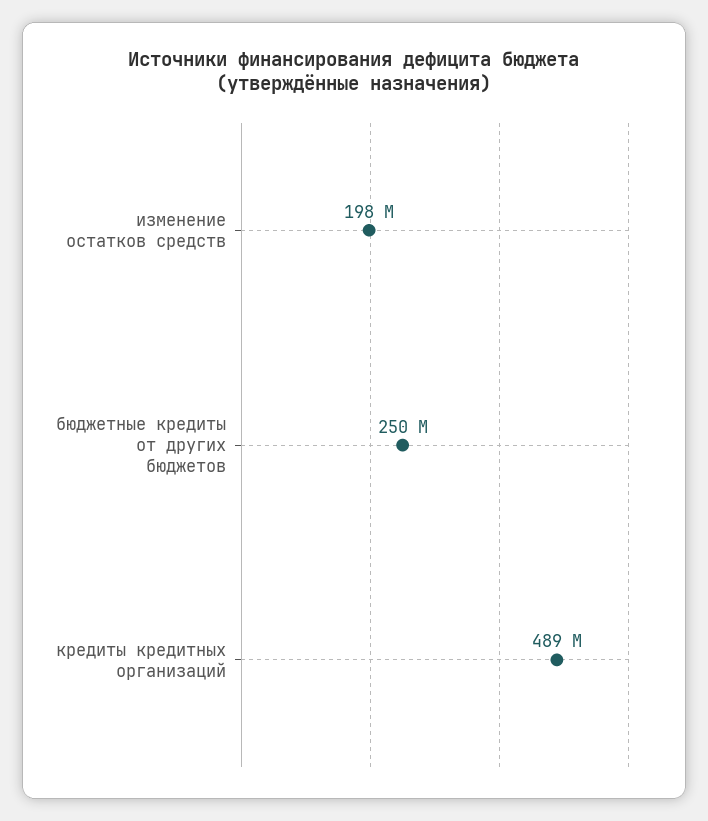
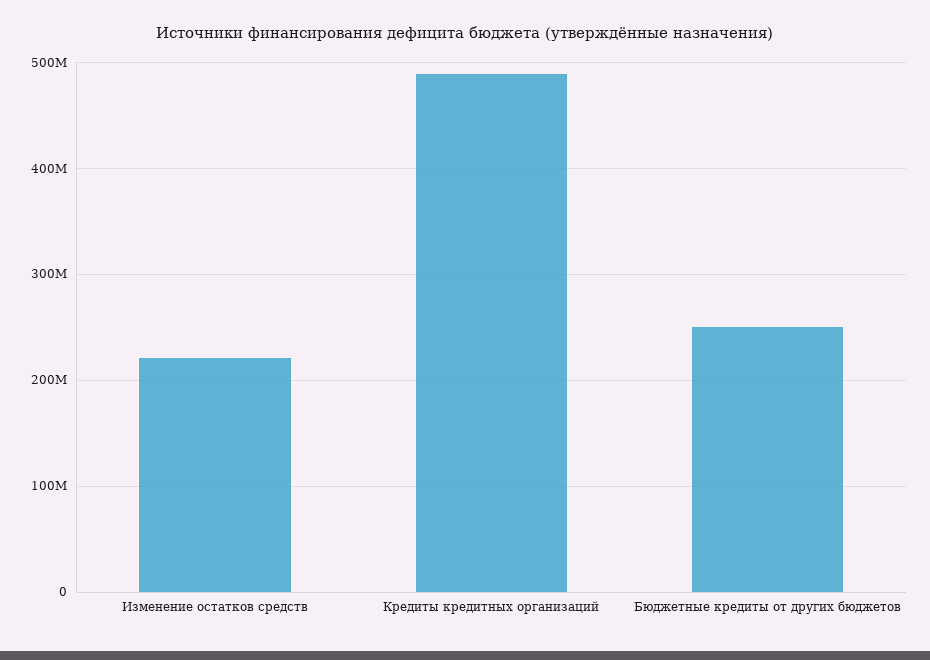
  {
-   "изменение остатков средств": 198000000,
+   "изменение остатков средств": 220000000,
    "бюджетные кредиты от других бюджетов": 250000000,
    "кредиты кредитных организаций": 489000000
  }

